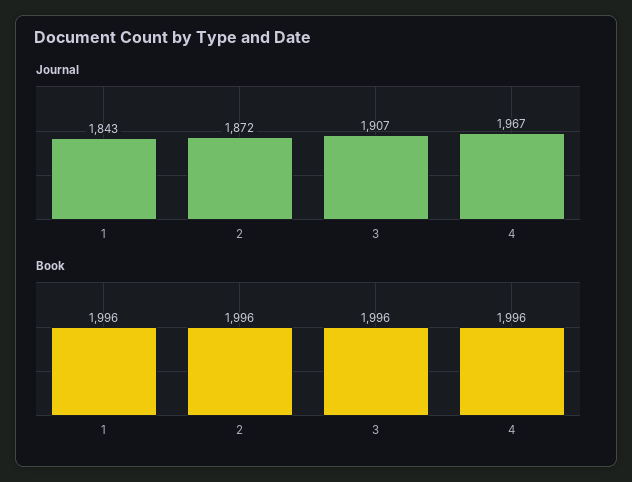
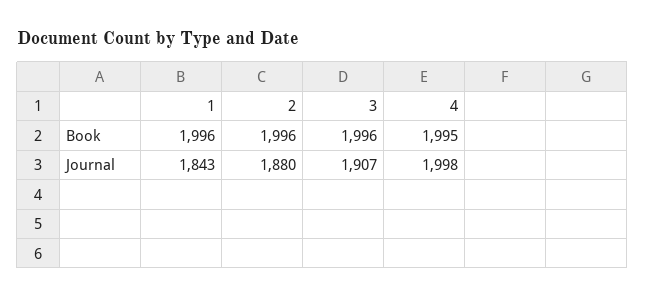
  {
    "Journal": {
      "1": 1843,
-     "2": 1872,
+     "2": 1880,
      "3": 1907,
-     "4": 1967
+     "4": 1998
    },
    "Book": {
      "1": 1996,
      "2": 1996,
      "3": 1996,
-     "4": 1996
+     "4": 1995
    }
  }

